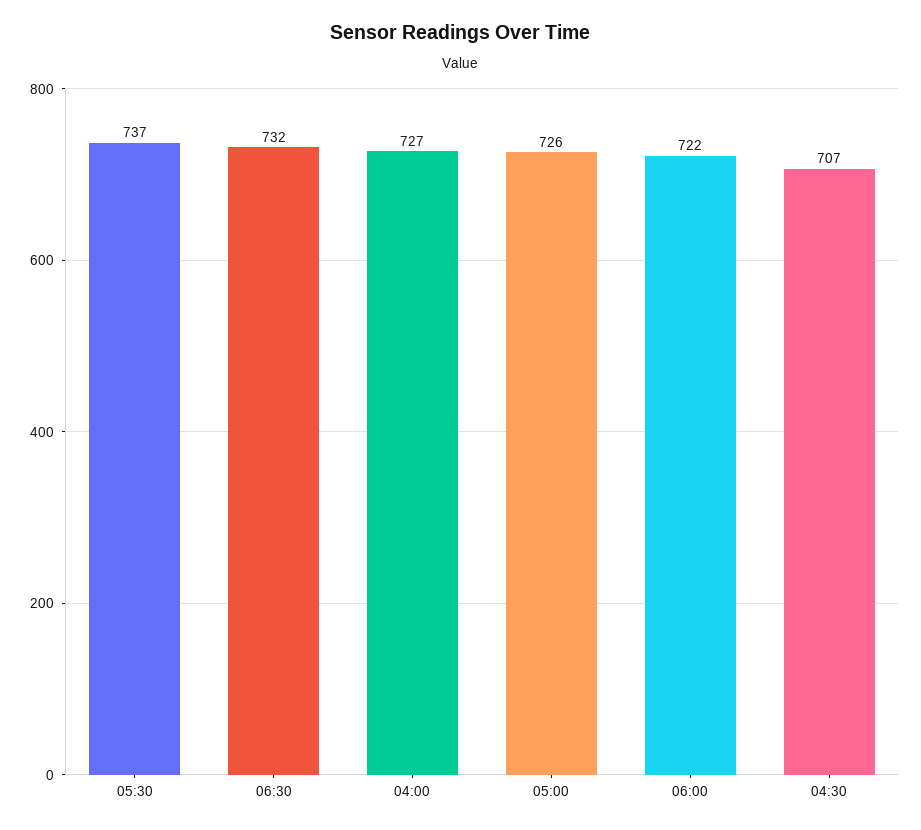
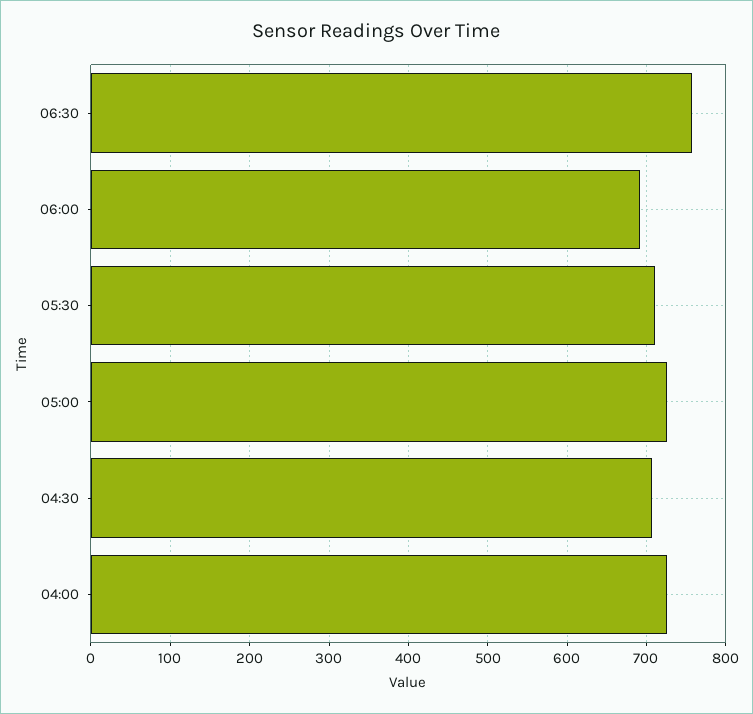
  {
-   "05:30": 737,
+   "05:30": 710,
-   "06:30": 732,
+   "06:30": 760,
    "04:00": 727,
    "05:00": 726,
-   "06:00": 722,
+   "06:00": 690,
    "04:30": 707
  }

